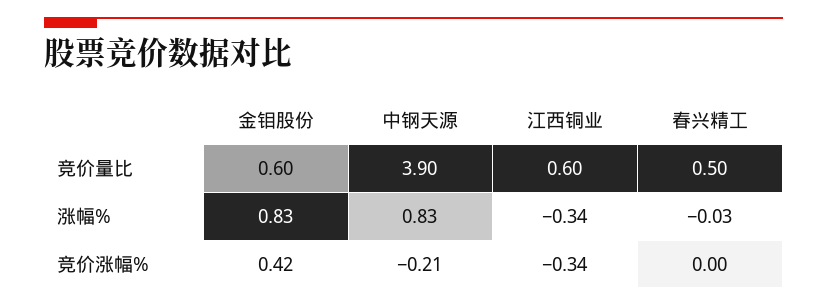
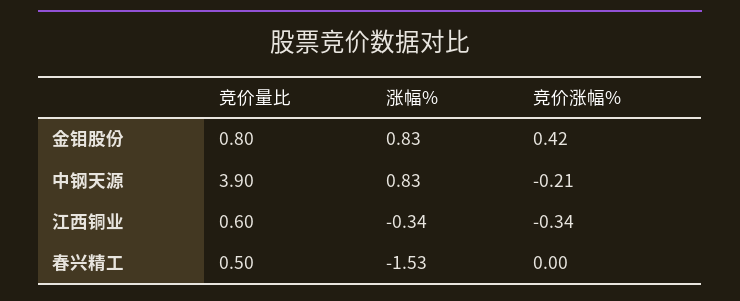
  {
    "金钼股份": {
-     "竞价量比": 0.6,
+     "竞价量比": 0.8,
      "涨幅%": 0.83,
      "竞价涨幅%": 0.42
    },
    "中钢天源": {
      "竞价量比": 3.9,
      "涨幅%": 0.83,
      "竞价涨幅%": -0.21
    },
    "江西铜业": {
      "竞价量比": 0.6,
      "涨幅%": -0.34,
      "竞价涨幅%": -0.34
    },
    "春兴精工": {
      "竞价量比": 0.5,
-     "涨幅%": -0.03,
+     "涨幅%": -1.53,
      "竞价涨幅%": 0
    }
  }

